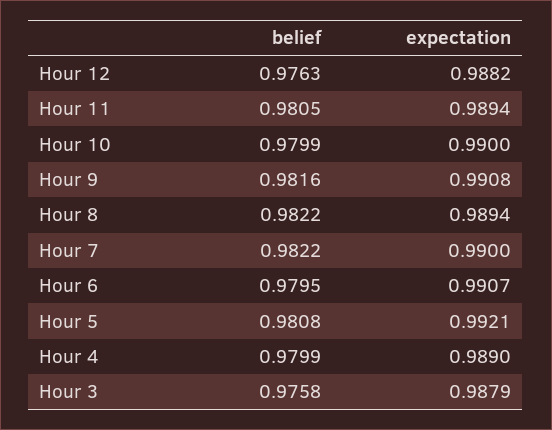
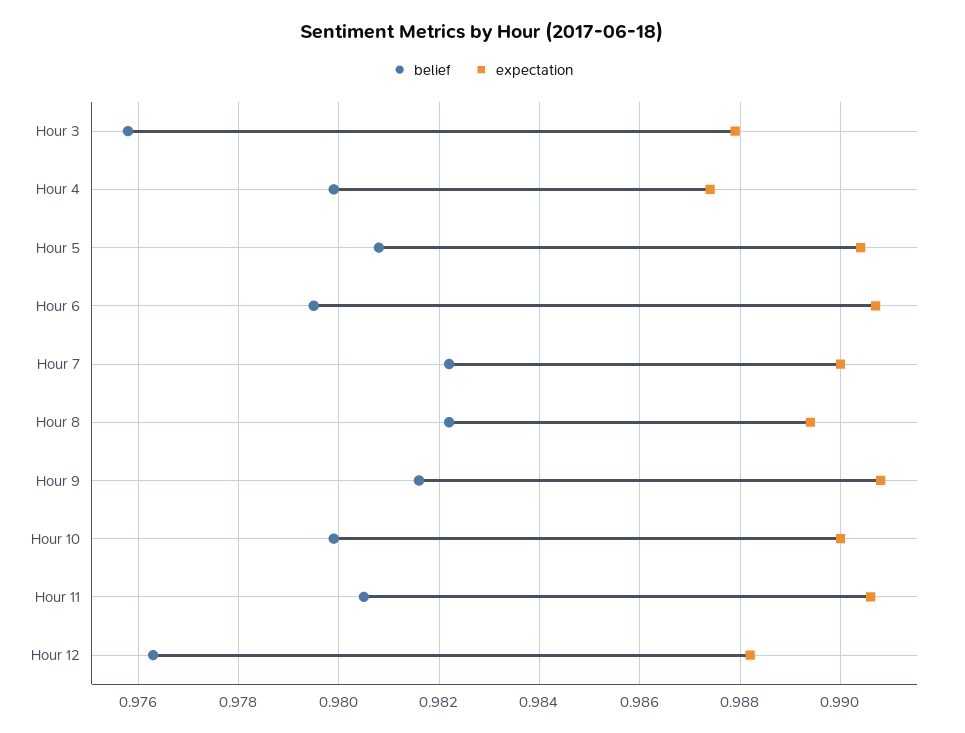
  {
    "belief": {
      "Hour 12": 0.9763,
      "Hour 11": 0.9805,
      "Hour 10": 0.9799,
      "Hour 9": 0.9816,
      "Hour 8": 0.9822,
      "Hour 7": 0.9822,
      "Hour 6": 0.9795,
      "Hour 5": 0.9808,
      "Hour 4": 0.9799,
      "Hour 3": 0.9758
    },
    "expectation": {
      "Hour 12": 0.9882,
-     "Hour 11": 0.9894,
+     "Hour 11": 0.9905,
      "Hour 10": 0.99,
      "Hour 9": 0.9908,
      "Hour 8": 0.9894,
      "Hour 7": 0.99,
      "Hour 6": 0.9907,
-     "Hour 5": 0.9921,
+     "Hour 5": 0.9905,
-     "Hour 4": 0.989,
+     "Hour 4": 0.9875,
      "Hour 3": 0.9879
    }
  }

